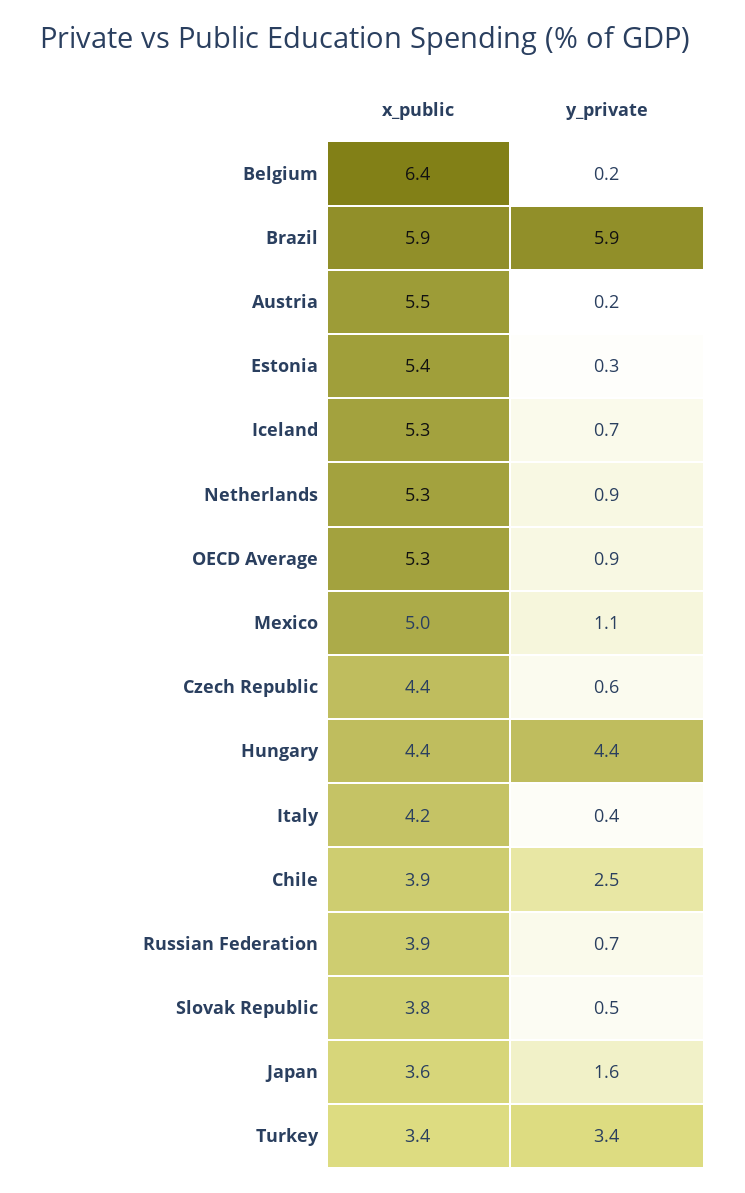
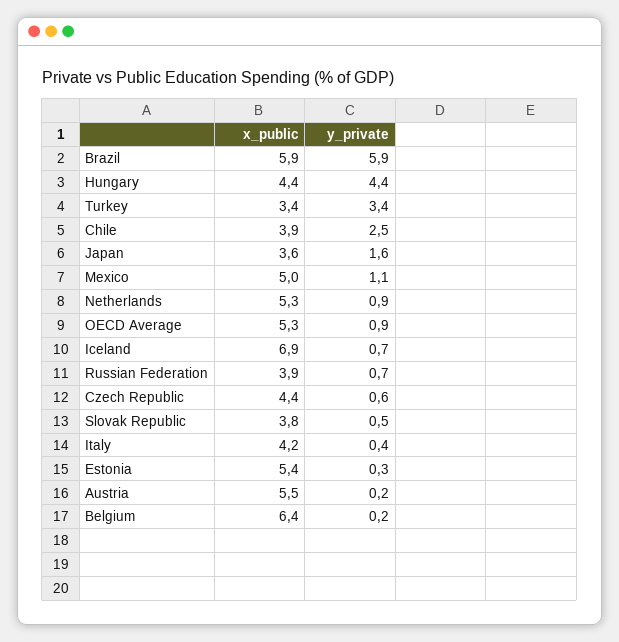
  {
    "x_public": {
      "Belgium": 6.4,
      "Brazil": 5.9,
      "Austria": 5.5,
      "Estonia": 5.4,
-     "Iceland": 5.3,
+     "Iceland": 6.9,
      "Netherlands": 5.3,
      "OECD Average": 5.3,
      "Mexico": 5,
      "Czech Republic": 4.4,
      "Hungary": 4.4,
      "Italy": 4.2,
      "Chile": 3.9,
      "Russian Federation": 3.9,
      "Slovak Republic": 3.8,
      "Japan": 3.6,
      "Turkey": 3.4
    },
    "y_private": {
      "Belgium": 0.2,
      "Brazil": 5.9,
      "Austria": 0.2,
      "Estonia": 0.3,
      "Iceland": 0.7,
      "Netherlands": 0.9,
      "OECD Average": 0.9,
      "Mexico": 1.1,
      "Czech Republic": 0.6,
      "Hungary": 4.4,
      "Italy": 0.4,
      "Chile": 2.5,
      "Russian Federation": 0.7,
      "Slovak Republic": 0.5,
      "Japan": 1.6,
      "Turkey": 3.4
    }
  }

